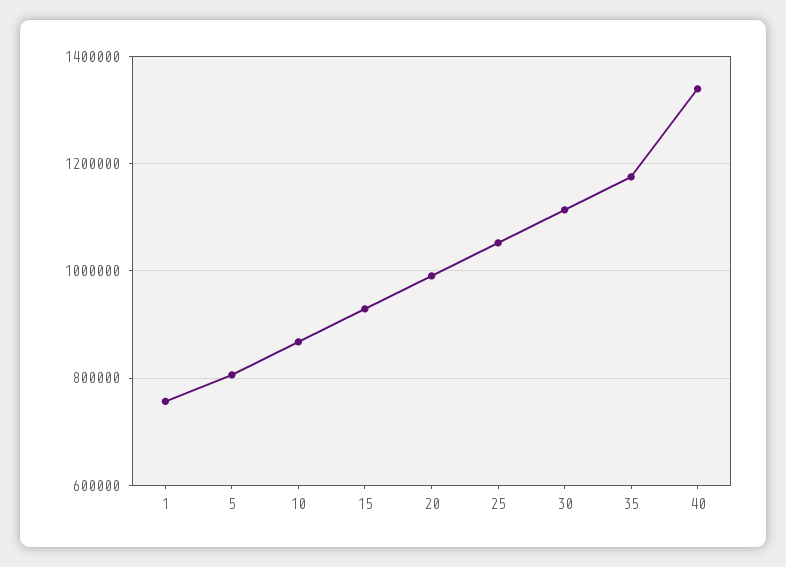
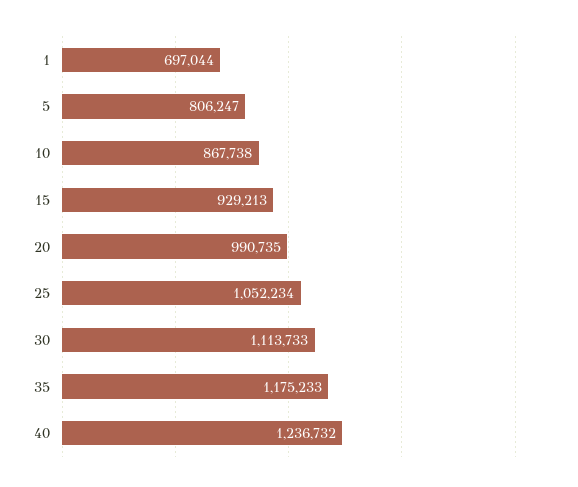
  {
-   "1": 760000,
+   "1": 697044,
    "5": 806247,
    "10": 867738,
    "15": 929213,
    "20": 990735,
    "25": 1052234,
    "30": 1113733,
    "35": 1175233,
-   "40": 1340000
+   "40": 1236732
  }

